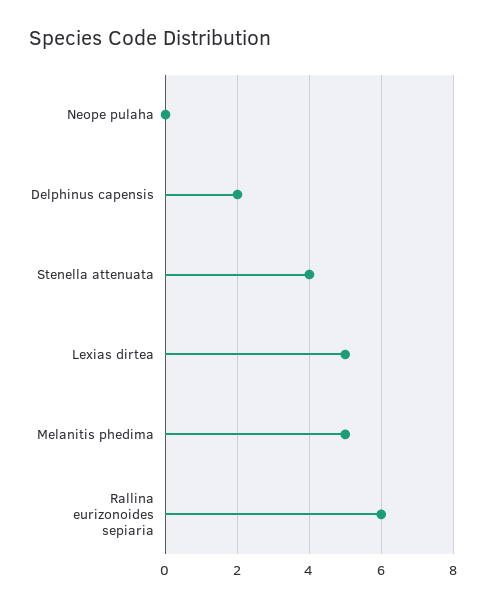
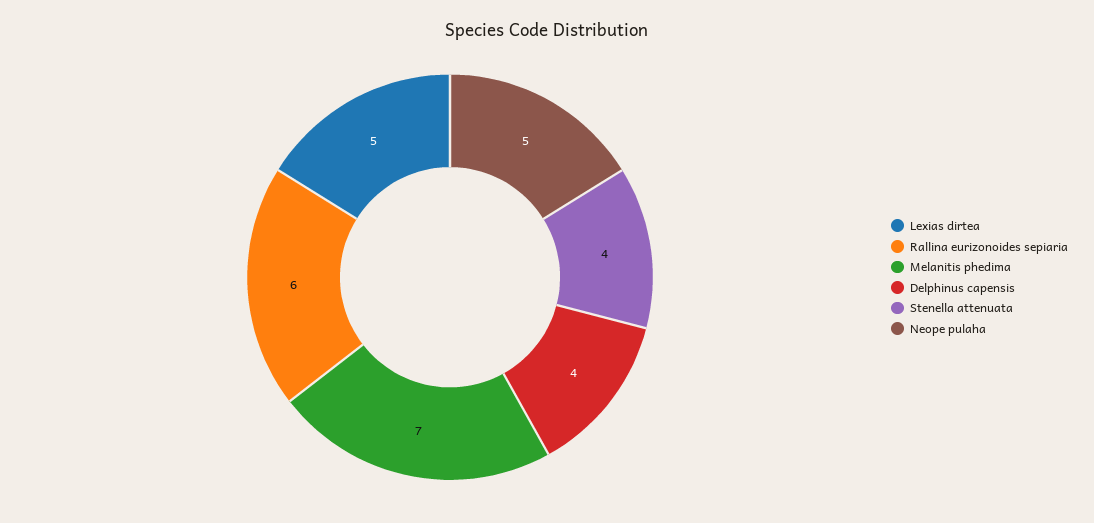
  {
-   "Neope pulaha": 0,
+   "Neope pulaha": 5,
-   "Delphinus capensis": 2,
+   "Delphinus capensis": 4,
    "Stenella attenuata": 4,
    "Lexias dirtea": 5,
-   "Melanitis phedima": 5,
+   "Melanitis phedima": 7,
    "Rallina eurizonoides sepiaria": 6
  }

